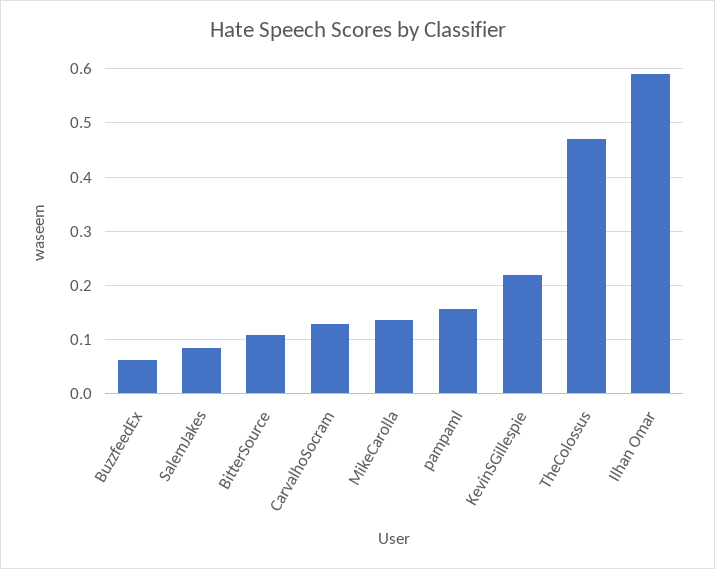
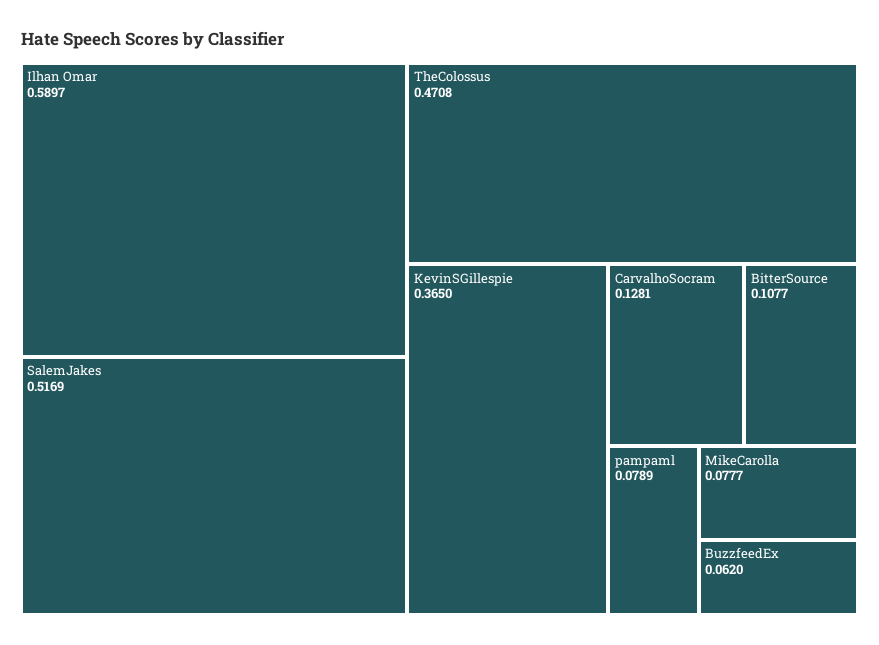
  {
    "BuzzfeedEx": 0.062,
-   "SalemJakes": 0.08,
+   "SalemJakes": 0.5169,
    "BitterSource": 0.1077,
    "CarvalhoSocram": 0.1281,
-   "MikeCarolla": 0.14,
+   "MikeCarolla": 0.0777,
-   "pampaml": 0.16,
+   "pampaml": 0.0789,
-   "KevinSGillespie": 0.22,
+   "KevinSGillespie": 0.365,
    "TheColossus": 0.4708,
    "Ilhan Omar": 0.5897
  }

